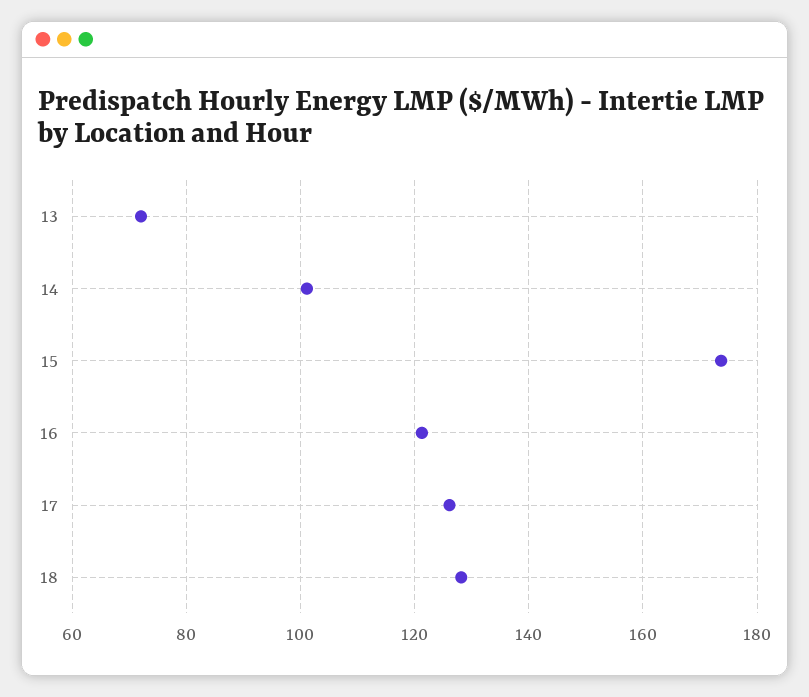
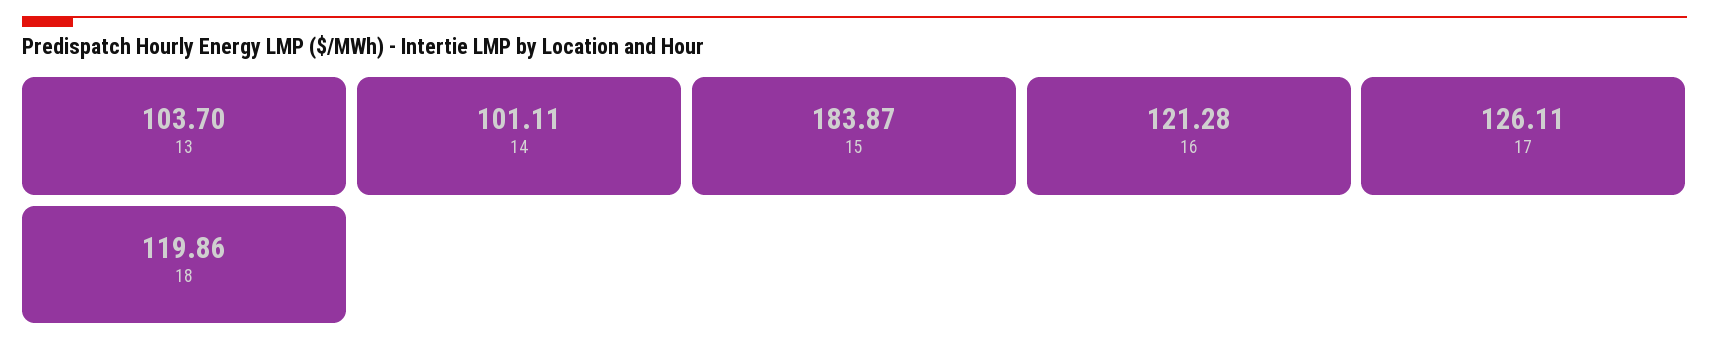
  {
-   "13": 72,
+   "13": 103.7,
    "14": 101.11,
-   "15": 174,
+   "15": 183.87,
    "16": 121.28,
    "17": 126.11,
-   "18": 128
+   "18": 119.86
  }

